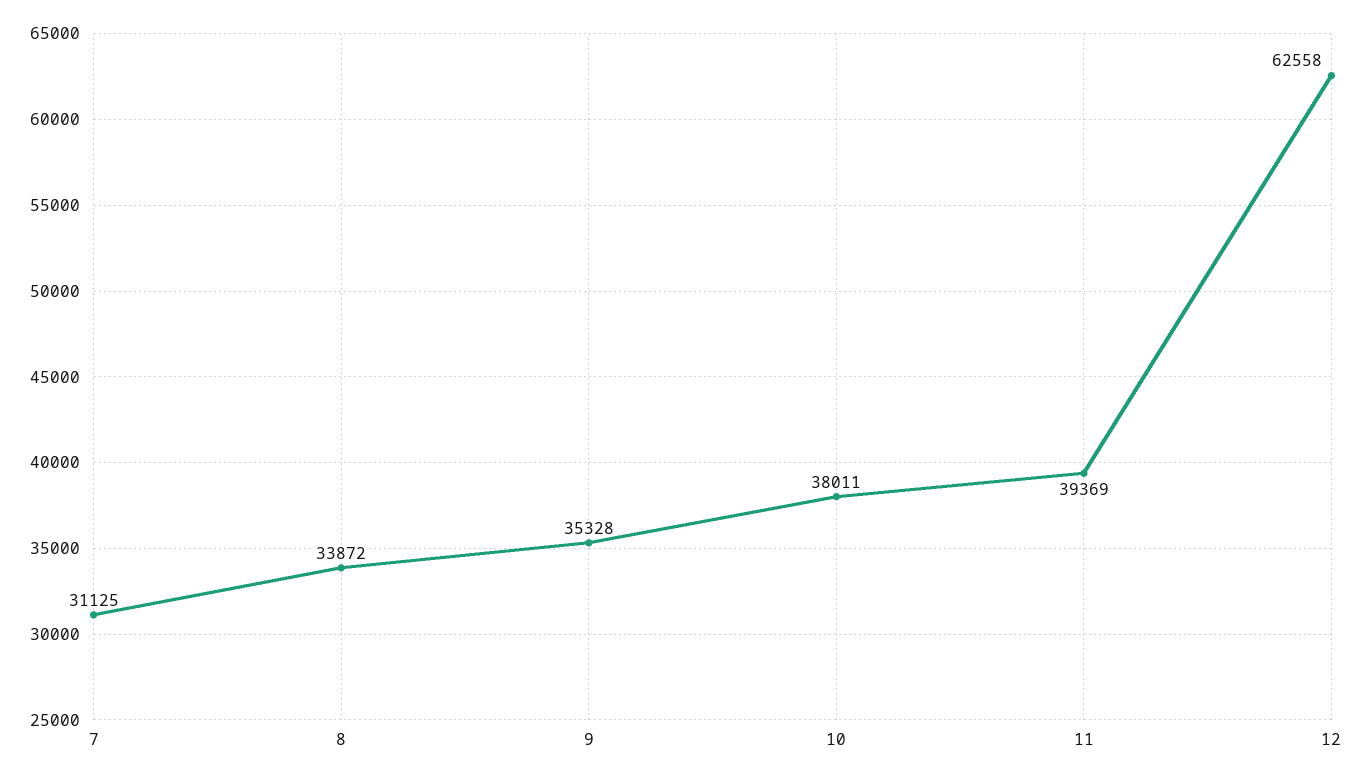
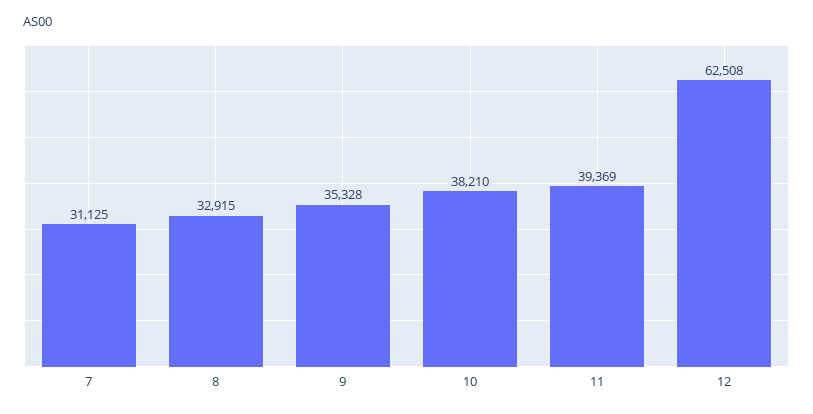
  {
    "7": 31125,
-   "8": 33872,
+   "8": 32915,
    "9": 35328,
-   "10": 38011,
+   "10": 38210,
    "11": 39369,
-   "12": 62558
+   "12": 62508
  }

